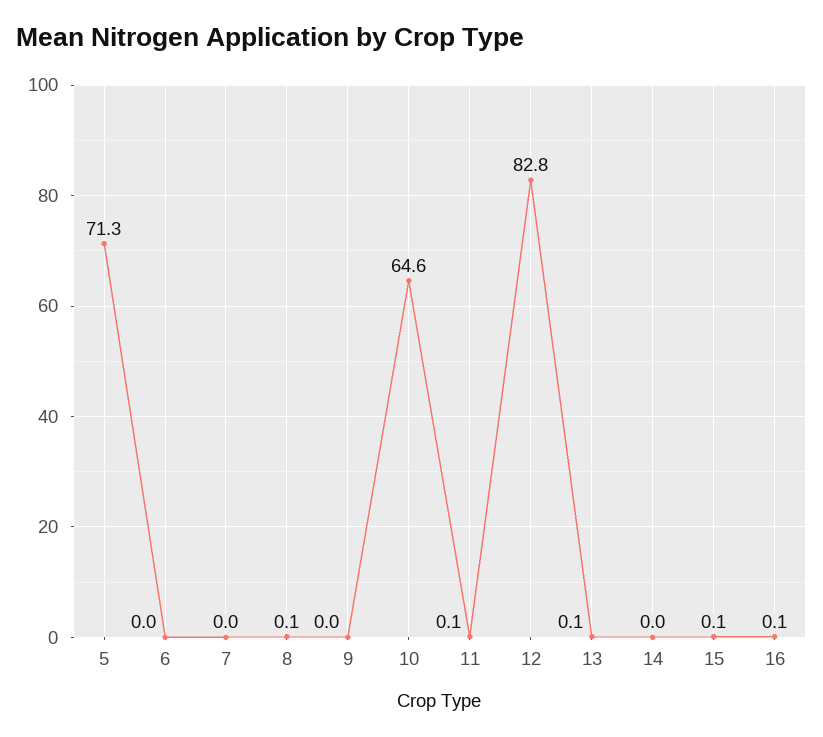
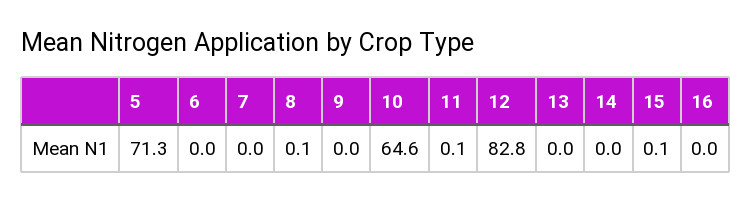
  {
    "5": 71.3,
    "6": 0,
    "7": 0,
    "8": 0.1,
    "9": 0,
    "10": 64.6,
    "11": 0.1,
    "12": 82.8,
-   "13": 0.1,
+   "13": 0,
    "14": 0,
    "15": 0.1,
-   "16": 0.1
+   "16": 0
  }

